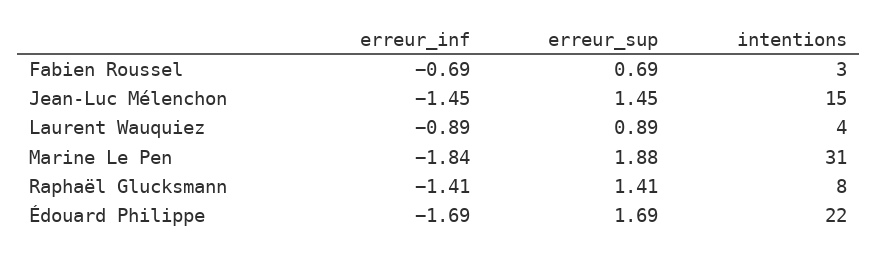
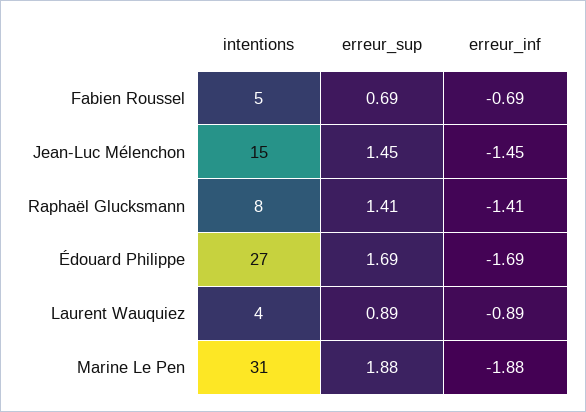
  {
    "erreur_inf": {
      "Fabien Roussel": -0.69,
      "Jean-Luc Mélenchon": -1.45,
      "Laurent Wauquiez": -0.89,
-     "Marine Le Pen": -1.84,
+     "Marine Le Pen": -1.88,
      "Raphaël Glucksmann": -1.41,
      "Édouard Philippe": -1.69
    },
    "erreur_sup": {
      "Fabien Roussel": 0.69,
      "Jean-Luc Mélenchon": 1.45,
      "Laurent Wauquiez": 0.89,
      "Marine Le Pen": 1.88,
      "Raphaël Glucksmann": 1.41,
      "Édouard Philippe": 1.69
    },
    "intentions": {
-     "Fabien Roussel": 3,
+     "Fabien Roussel": 5,
      "Jean-Luc Mélenchon": 15,
      "Laurent Wauquiez": 4,
      "Marine Le Pen": 31,
      "Raphaël Glucksmann": 8,
-     "Édouard Philippe": 22
+     "Édouard Philippe": 27
    }
  }

